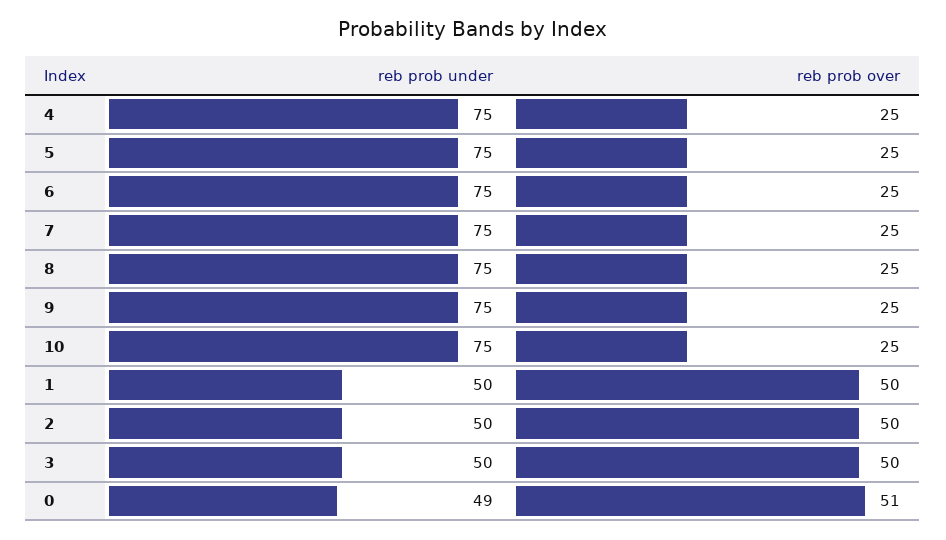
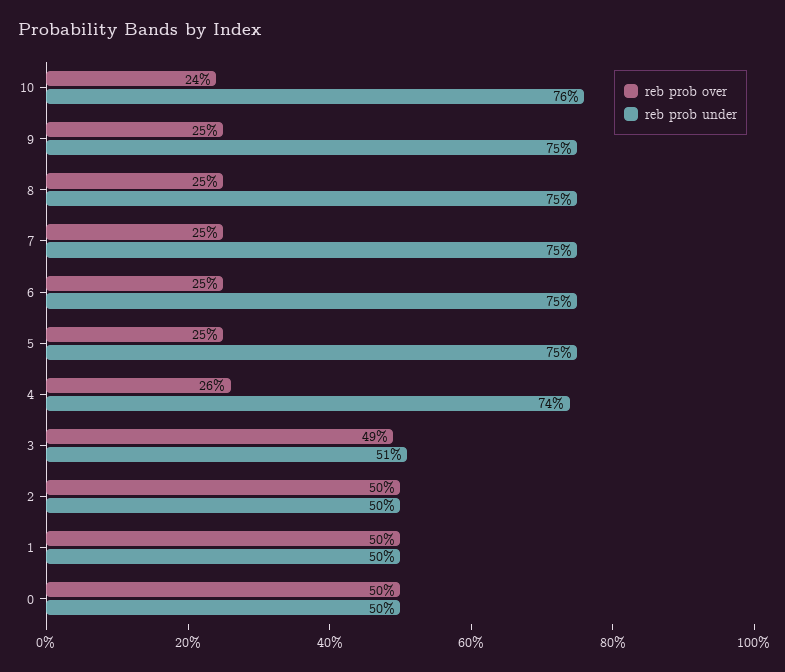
  {
    "reb prob under": {
-     "4": 75,
+     "4": 74,
      "5": 75,
      "6": 75,
      "7": 75,
      "8": 75,
      "9": 75,
-     "10": 75,
+     "10": 76,
      "1": 50,
      "2": 50,
-     "3": 50,
+     "3": 51,
-     "0": 49
+     "0": 50
    },
    "reb prob over": {
-     "4": 25,
+     "4": 26,
      "5": 25,
      "6": 25,
      "7": 25,
      "8": 25,
      "9": 25,
-     "10": 25,
+     "10": 24,
      "1": 50,
      "2": 50,
-     "3": 50,
+     "3": 49,
-     "0": 51
+     "0": 50
    }
  }

